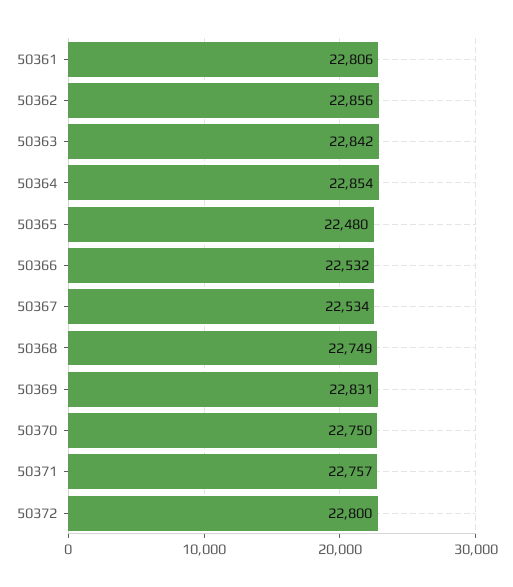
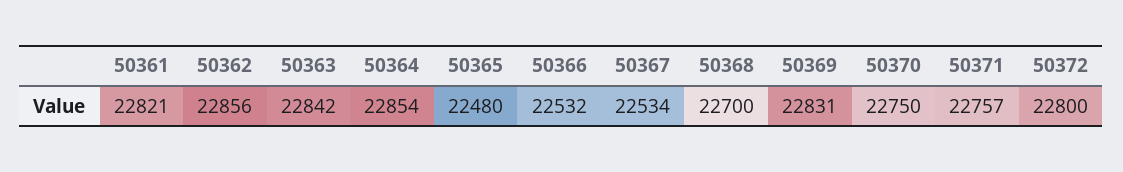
  {
-   "50361": 22806,
+   "50361": 22821,
    "50362": 22856,
    "50363": 22842,
    "50364": 22854,
    "50365": 22480,
    "50366": 22532,
    "50367": 22534,
-   "50368": 22749,
+   "50368": 22700,
    "50369": 22831,
    "50370": 22750,
    "50371": 22757,
    "50372": 22800
  }

